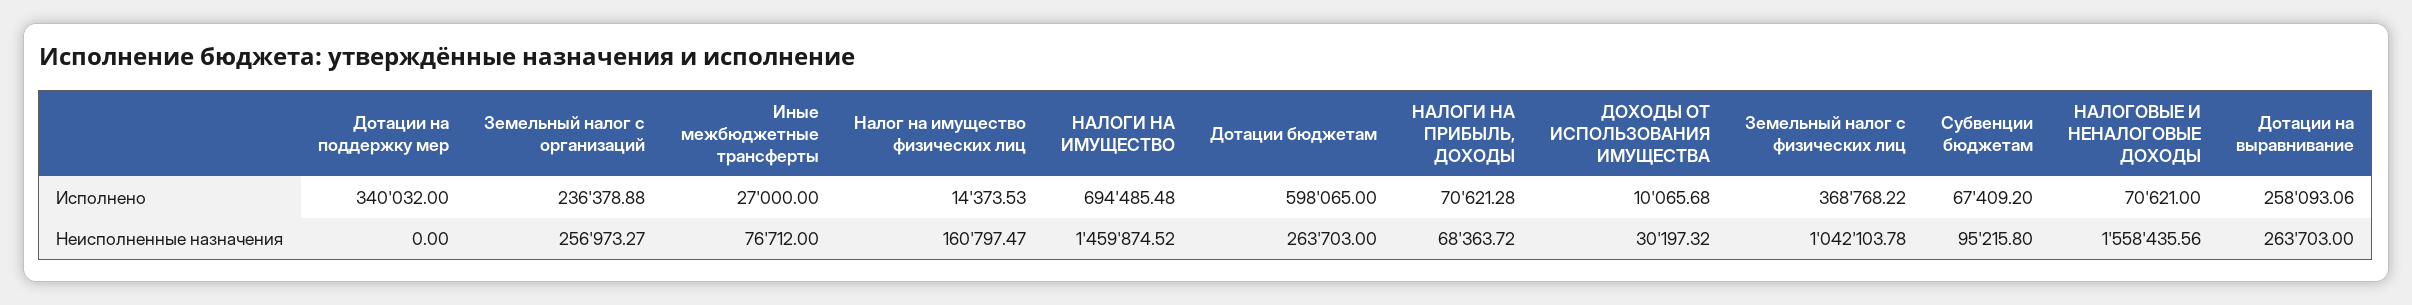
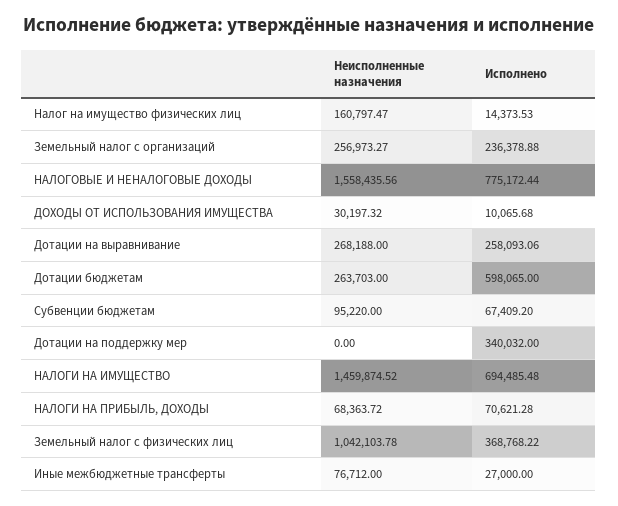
  {
    "Дотации на поддержку мер": {
      "Исполнено": 340032,
      "Неисполненные назначения": 0
    },
    "Земельный налог с организаций": {
      "Исполнено": 236378.88,
      "Неисполненные назначения": 256973.27
    },
    "Иные межбюджетные трансферты": {
      "Исполнено": 27000,
      "Неисполненные назначения": 76712
    },
    "Налог на имущество физических лиц": {
      "Исполнено": 14373.53,
      "Неисполненные назначения": 160797.47
    },
    "НАЛОГИ НА ИМУЩЕСТВО": {
      "Исполнено": 694485.48,
      "Неисполненные назначения": 1459874.52
    },
    "Дотации бюджетам": {
      "Исполнено": 598065,
      "Неисполненные назначения": 263703
    },
    "НАЛОГИ НА ПРИБЫЛЬ, ДОХОДЫ": {
      "Исполнено": 70621.28,
      "Неисполненные назначения": 68363.72
    },
    "ДОХОДЫ ОТ ИСПОЛЬЗОВАНИЯ ИМУЩЕСТВА": {
      "Исполнено": 10065.68,
      "Неисполненные назначения": 30197.32
    },
    "Земельный налог с физических лиц": {
      "Исполнено": 368768.22,
      "Неисполненные назначения": 1042103.78
    },
    "Субвенции бюджетам": {
      "Исполнено": 67409.2,
-     "Неисполненные назначения": 95215.8
+     "Неисполненные назначения": 95220
    },
    "НАЛОГОВЫЕ И НЕНАЛОГОВЫЕ ДОХОДЫ": {
-     "Исполнено": 70621,
+     "Исполнено": 775172.44,
      "Неисполненные назначения": 1558435.56
    },
    "Дотации на выравнивание": {
      "Исполнено": 258093.06,
-     "Неисполненные назначения": 263703
+     "Неисполненные назначения": 268188
    }
  }

